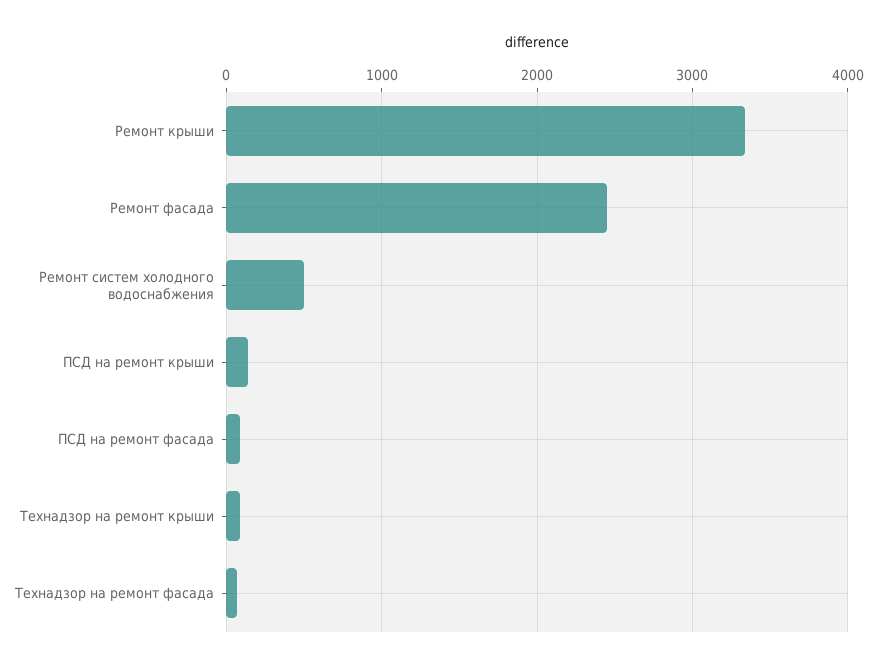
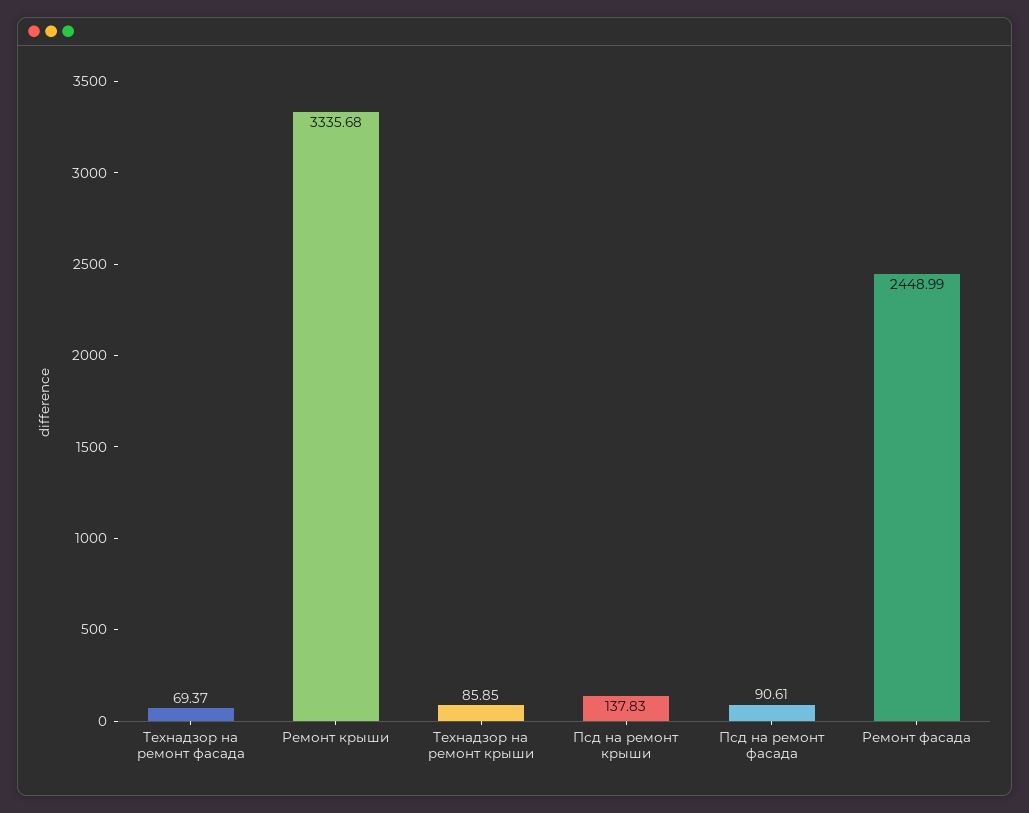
  {
    "Ремонт крыши": 3335.68,
    "Ремонт фасада": 2448.99,
-   "Ремонт систем холодного водоснабжения": 500,
    "ПСД на ремонт крыши": 137.83,
    "ПСД на ремонт фасада": 90.61,
    "Технадзор на ремонт крыши": 85.85,
    "Технадзор на ремонт фасада": 69.37
  }

